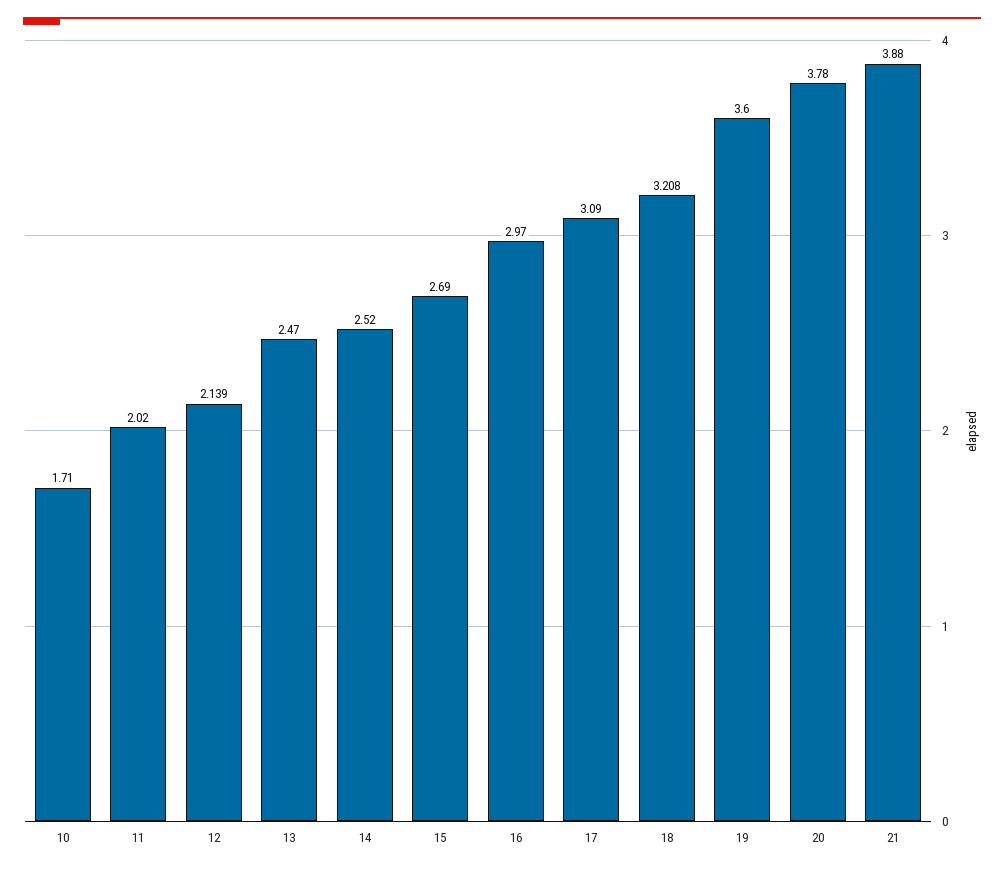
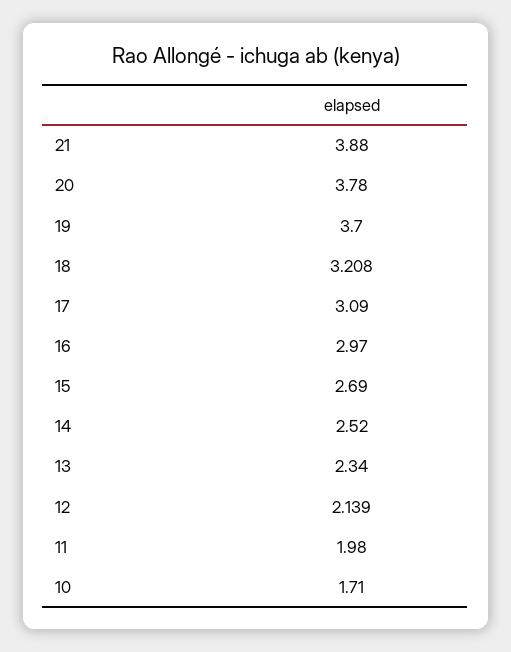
  {
    "10": 1.71,
-   "11": 2.02,
+   "11": 1.98,
    "12": 2.139,
-   "13": 2.47,
+   "13": 2.34,
    "14": 2.52,
    "15": 2.69,
    "16": 2.97,
    "17": 3.09,
    "18": 3.208,
-   "19": 3.6,
+   "19": 3.7,
    "20": 3.78,
    "21": 3.88
  }

